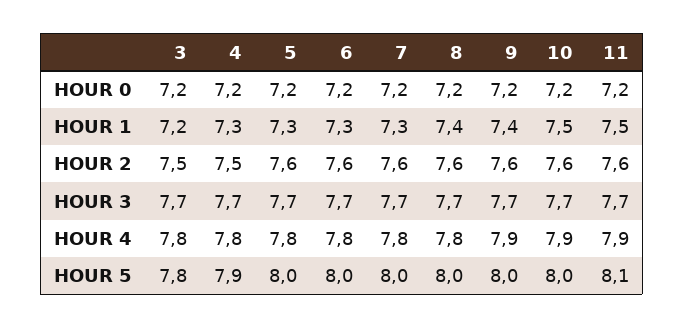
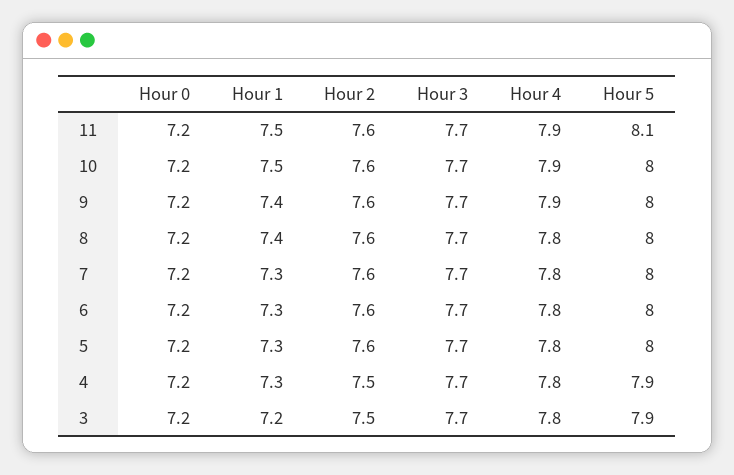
  {
    "3": {
      "HOUR 0": 7.2,
      "HOUR 1": 7.2,
      "HOUR 2": 7.5,
      "HOUR 3": 7.7,
      "HOUR 4": 7.8,
-     "HOUR 5": 7.8
+     "HOUR 5": 7.9
    },
    "4": {
      "HOUR 0": 7.2,
      "HOUR 1": 7.3,
      "HOUR 2": 7.5,
      "HOUR 3": 7.7,
      "HOUR 4": 7.8,
      "HOUR 5": 7.9
    },
    "5": {
      "HOUR 0": 7.2,
      "HOUR 1": 7.3,
      "HOUR 2": 7.6,
      "HOUR 3": 7.7,
      "HOUR 4": 7.8,
      "HOUR 5": 8
    },
    "6": {
      "HOUR 0": 7.2,
      "HOUR 1": 7.3,
      "HOUR 2": 7.6,
      "HOUR 3": 7.7,
      "HOUR 4": 7.8,
      "HOUR 5": 8
    },
    "7": {
      "HOUR 0": 7.2,
      "HOUR 1": 7.3,
      "HOUR 2": 7.6,
      "HOUR 3": 7.7,
      "HOUR 4": 7.8,
      "HOUR 5": 8
    },
    "8": {
      "HOUR 0": 7.2,
      "HOUR 1": 7.4,
      "HOUR 2": 7.6,
      "HOUR 3": 7.7,
      "HOUR 4": 7.8,
      "HOUR 5": 8
    },
    "9": {
      "HOUR 0": 7.2,
      "HOUR 1": 7.4,
      "HOUR 2": 7.6,
      "HOUR 3": 7.7,
      "HOUR 4": 7.9,
      "HOUR 5": 8
    },
    "10": {
      "HOUR 0": 7.2,
      "HOUR 1": 7.5,
      "HOUR 2": 7.6,
      "HOUR 3": 7.7,
      "HOUR 4": 7.9,
      "HOUR 5": 8
    },
    "11": {
      "HOUR 0": 7.2,
      "HOUR 1": 7.5,
      "HOUR 2": 7.6,
      "HOUR 3": 7.7,
      "HOUR 4": 7.9,
      "HOUR 5": 8.1
    }
  }

